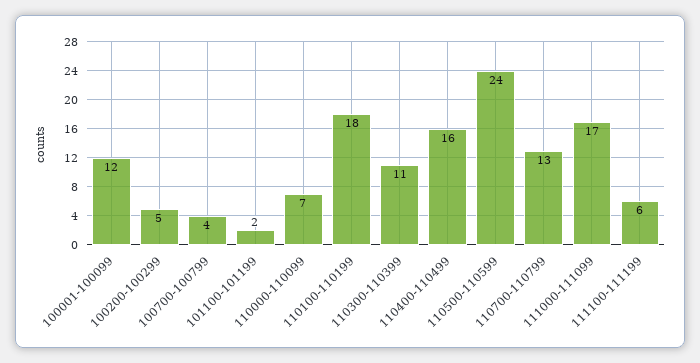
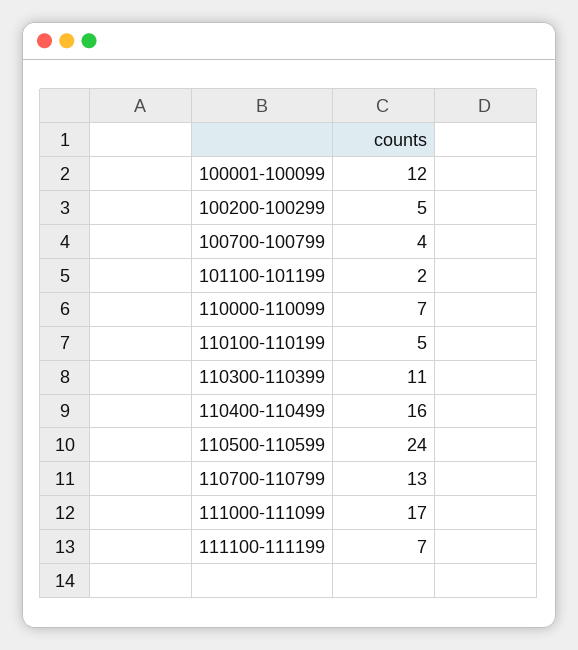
  {
    "100001-100099": 12,
    "100200-100299": 5,
    "100700-100799": 4,
    "101100-101199": 2,
    "110000-110099": 7,
-   "110100-110199": 18,
+   "110100-110199": 5,
    "110300-110399": 11,
    "110400-110499": 16,
    "110500-110599": 24,
    "110700-110799": 13,
    "111000-111099": 17,
-   "111100-111199": 6
+   "111100-111199": 7
  }

